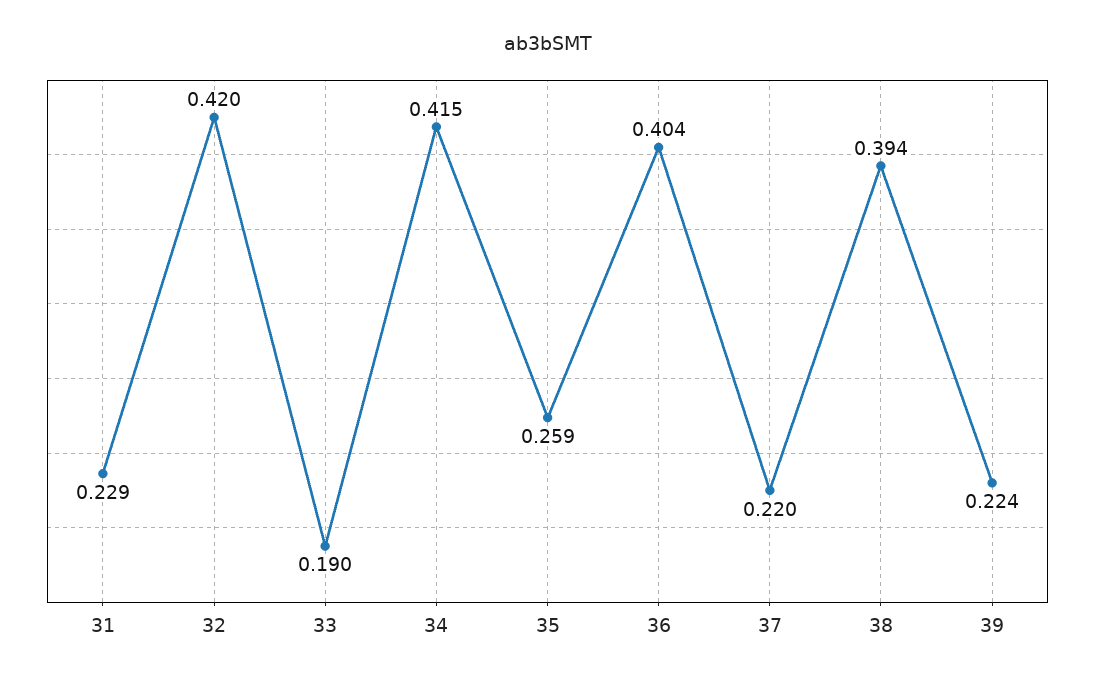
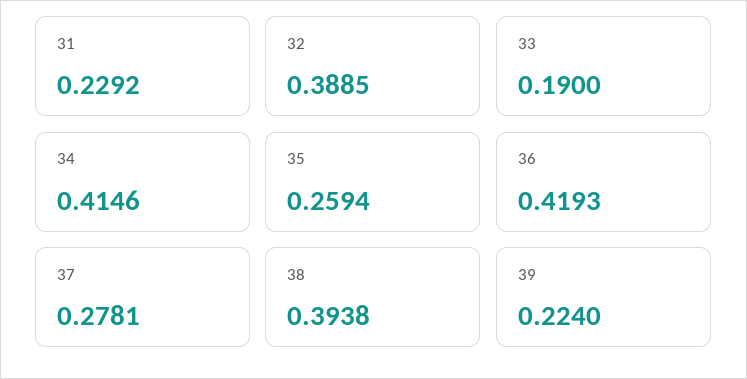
  {
    "31": 0.2292,
-   "32": 0.42,
+   "32": 0.3885,
    "33": 0.19,
    "34": 0.4146,
    "35": 0.2594,
-   "36": 0.404,
+   "36": 0.4193,
-   "37": 0.22,
+   "37": 0.2781,
    "38": 0.3938,
    "39": 0.224
  }

